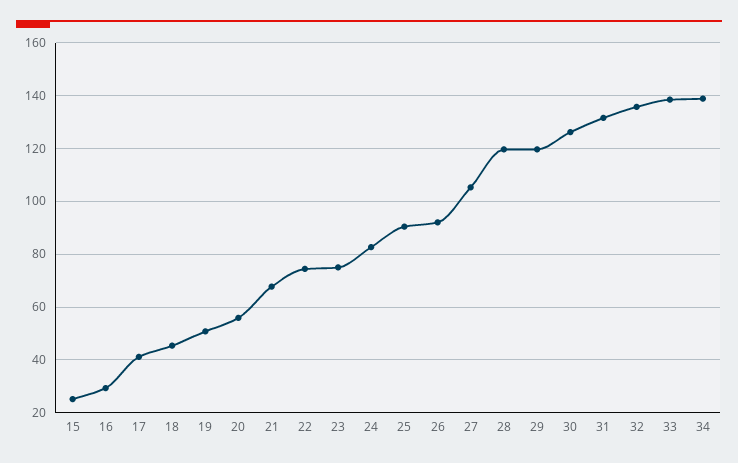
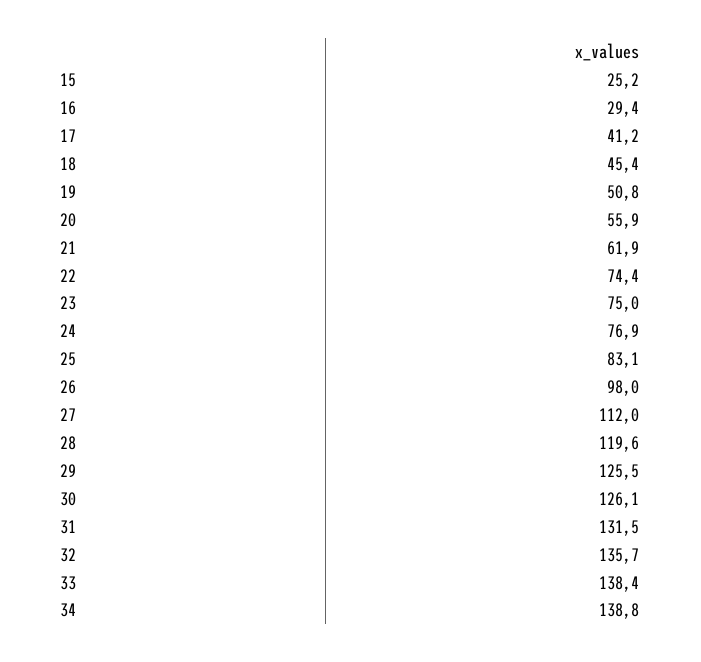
  {
    "15": 25.2,
    "16": 29.4,
    "17": 41.2,
    "18": 45.4,
    "19": 50.8,
    "20": 55.9,
-   "21": 67.5,
+   "21": 61.9,
    "22": 74.4,
    "23": 75,
-   "24": 82.5,
+   "24": 76.9,
-   "25": 90,
+   "25": 83.1,
-   "26": 92.5,
+   "26": 98,
-   "27": 105,
+   "27": 112,
    "28": 119.6,
-   "29": 120,
+   "29": 125.5,
    "30": 126.1,
    "31": 131.5,
    "32": 135.7,
    "33": 138.4,
    "34": 138.8
  }

